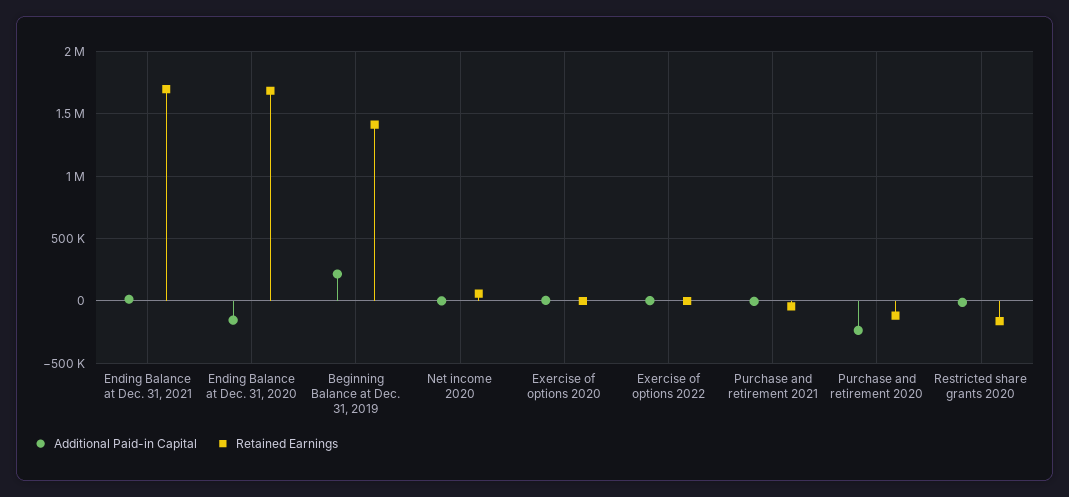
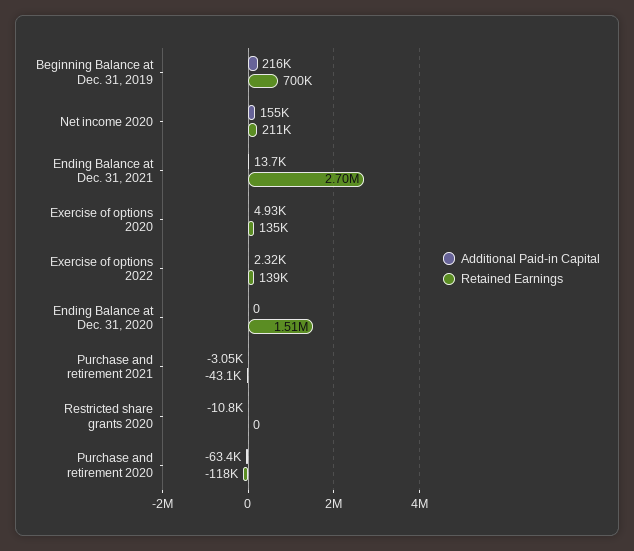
  {
    "Additional Paid-in Capital": {
      "Ending Balance at Dec. 31, 2021": 13700,
-     "Ending Balance at Dec. 31, 2020": -150000,
+     "Ending Balance at Dec. 31, 2020": 0,
      "Beginning Balance at Dec. 31, 2019": 216000,
-     "Net income 2020": 0,
+     "Net income 2020": 155000,
      "Exercise of options 2020": 4930,
      "Exercise of options 2022": 2320,
      "Purchase and retirement 2021": -3050,
-     "Purchase and retirement 2020": -250000,
+     "Purchase and retirement 2020": -63400,
      "Restricted share grants 2020": -10800
    },
    "Retained Earnings": {
-     "Ending Balance at Dec. 31, 2021": 1700000,
+     "Ending Balance at Dec. 31, 2021": 2700000,
-     "Ending Balance at Dec. 31, 2020": 1700000,
+     "Ending Balance at Dec. 31, 2020": 1510000,
-     "Beginning Balance at Dec. 31, 2019": 1400000,
+     "Beginning Balance at Dec. 31, 2019": 700000,
-     "Net income 2020": 50000,
+     "Net income 2020": 211000,
-     "Exercise of options 2020": 0,
+     "Exercise of options 2020": 135000,
-     "Exercise of options 2022": 0,
+     "Exercise of options 2022": 139000,
      "Purchase and retirement 2021": -43100,
      "Purchase and retirement 2020": -118000,
-     "Restricted share grants 2020": -150000
+     "Restricted share grants 2020": 0
    }
  }

